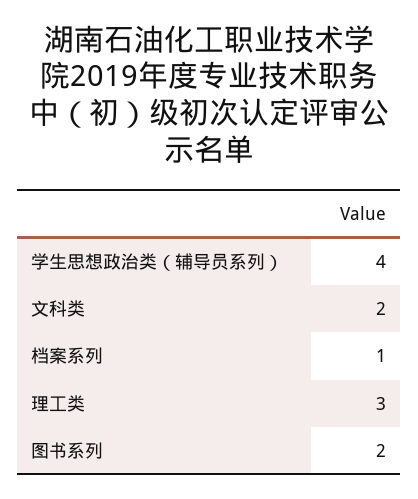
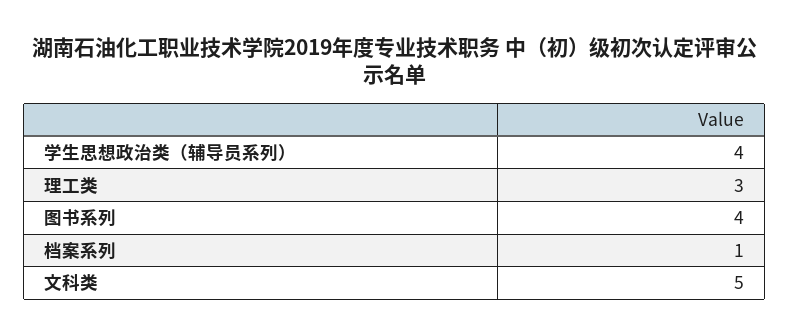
  {
    "学生思想政治类（辅导员系列）": 4,
-   "文科类": 2,
+   "文科类": 5,
    "档案系列": 1,
    "理工类": 3,
-   "图书系列": 2
+   "图书系列": 4
  }

